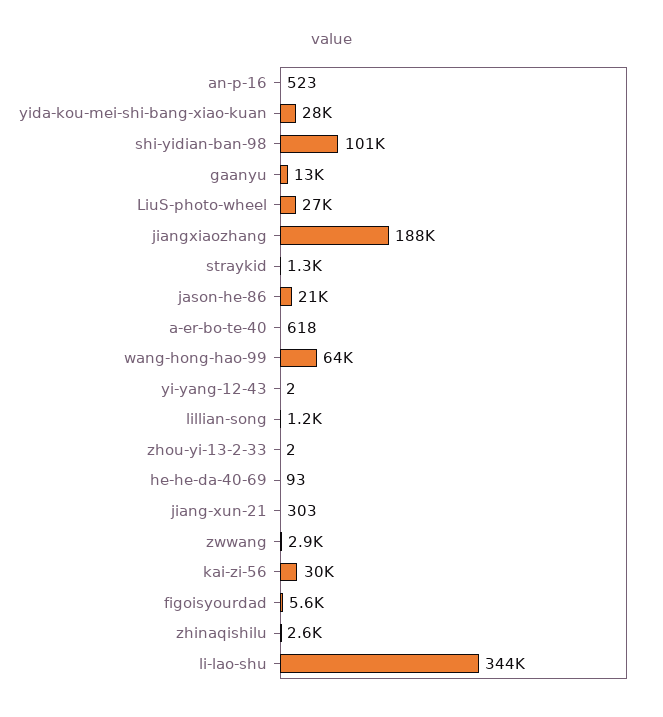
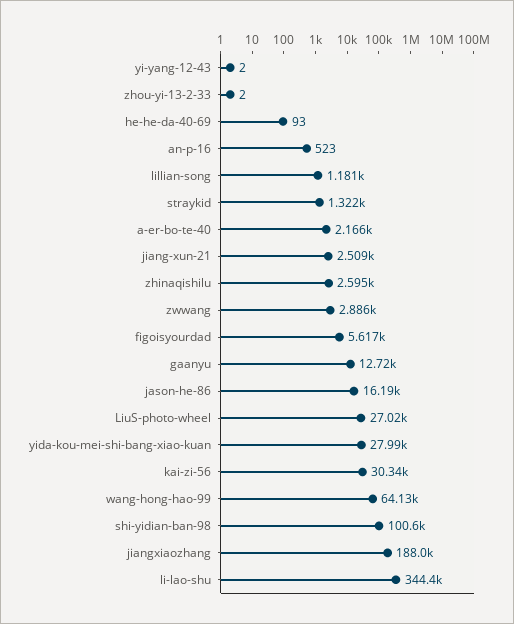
  {
    "an-p-16": 523,
    "yida-kou-mei-shi-bang-xiao-kuan": 27990,
    "shi-yidian-ban-98": 100600,
    "gaanyu": 12720,
    "LiuS-photo-wheel": 27020,
    "jiangxiaozhang": 188000,
    "straykid": 1322,
-   "jason-he-86": 21000,
+   "jason-he-86": 16190,
-   "a-er-bo-te-40": 618,
+   "a-er-bo-te-40": 2166,
    "wang-hong-hao-99": 64130,
    "yi-yang-12-43": 2,
    "lillian-song": 1181,
    "zhou-yi-13-2-33": 2,
    "he-he-da-40-69": 93,
-   "jiang-xun-21": 303,
+   "jiang-xun-21": 2509,
    "zwwang": 2886,
    "kai-zi-56": 30340,
    "figoisyourdad": 5617,
    "zhinaqishilu": 2595,
    "li-lao-shu": 344400
  }

